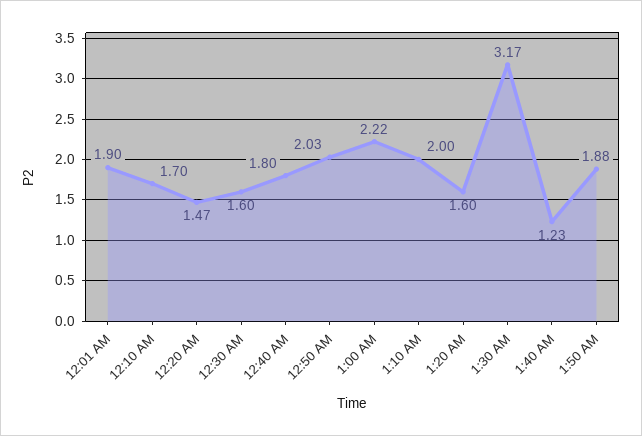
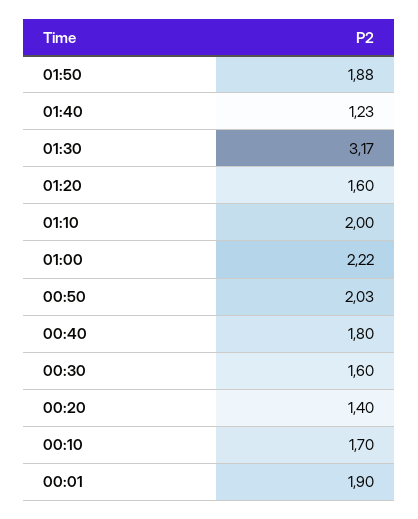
  {
    "12:01 AM": 1.9,
    "12:10 AM": 1.7,
-   "12:20 AM": 1.47,
+   "12:20 AM": 1.4,
    "12:30 AM": 1.6,
    "12:40 AM": 1.8,
    "12:50 AM": 2.03,
    "1:00 AM": 2.22,
    "1:10 AM": 2,
    "1:20 AM": 1.6,
    "1:30 AM": 3.17,
    "1:40 AM": 1.23,
    "1:50 AM": 1.88
  }

